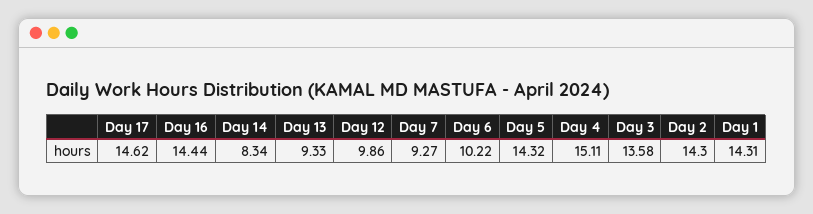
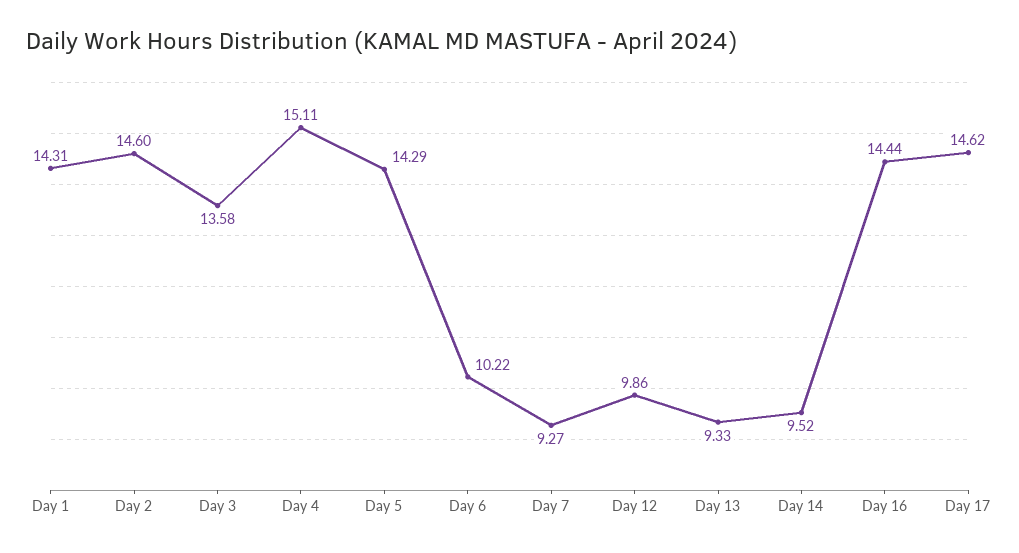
  {
    "Day 17": 14.62,
    "Day 16": 14.44,
-   "Day 14": 8.34,
+   "Day 14": 9.52,
    "Day 13": 9.33,
    "Day 12": 9.86,
    "Day 7": 9.27,
    "Day 6": 10.22,
-   "Day 5": 14.32,
+   "Day 5": 14.29,
    "Day 4": 15.11,
    "Day 3": 13.58,
-   "Day 2": 14.3,
+   "Day 2": 14.6,
    "Day 1": 14.31
  }

